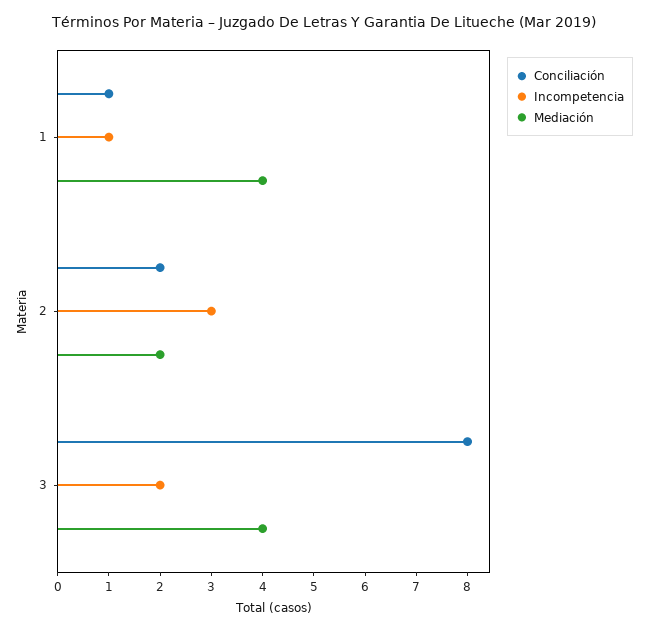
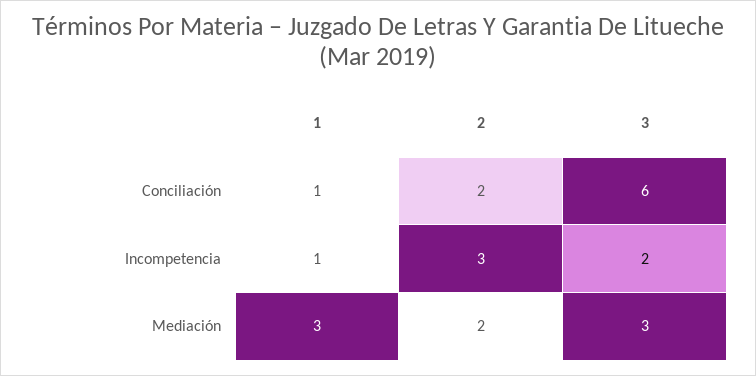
  {
    "Conciliación": {
      "1": 1,
      "2": 2,
-     "3": 8
+     "3": 6
    },
    "Incompetencia": {
      "1": 1,
      "2": 3,
      "3": 2
    },
    "Mediación": {
-     "1": 4,
+     "1": 3,
      "2": 2,
-     "3": 4
+     "3": 3
    }
  }

